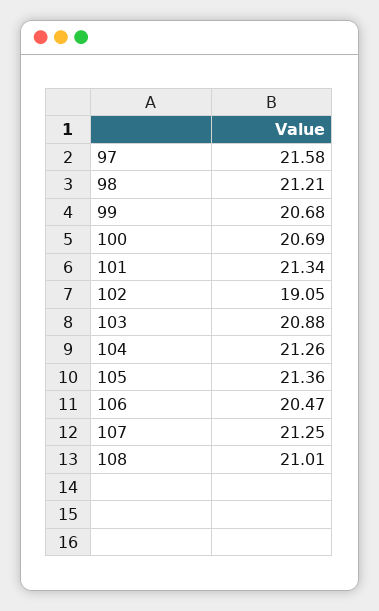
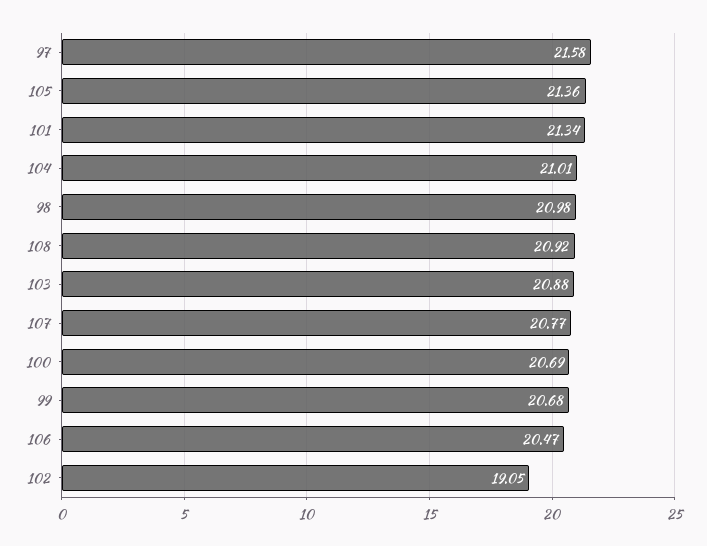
  {
    "97": 21.58,
-   "98": 21.21,
+   "98": 20.98,
    "99": 20.68,
    "100": 20.69,
    "101": 21.34,
    "102": 19.05,
    "103": 20.88,
-   "104": 21.26,
+   "104": 21.01,
    "105": 21.36,
    "106": 20.47,
-   "107": 21.25,
+   "107": 20.77,
-   "108": 21.01
+   "108": 20.92
  }

